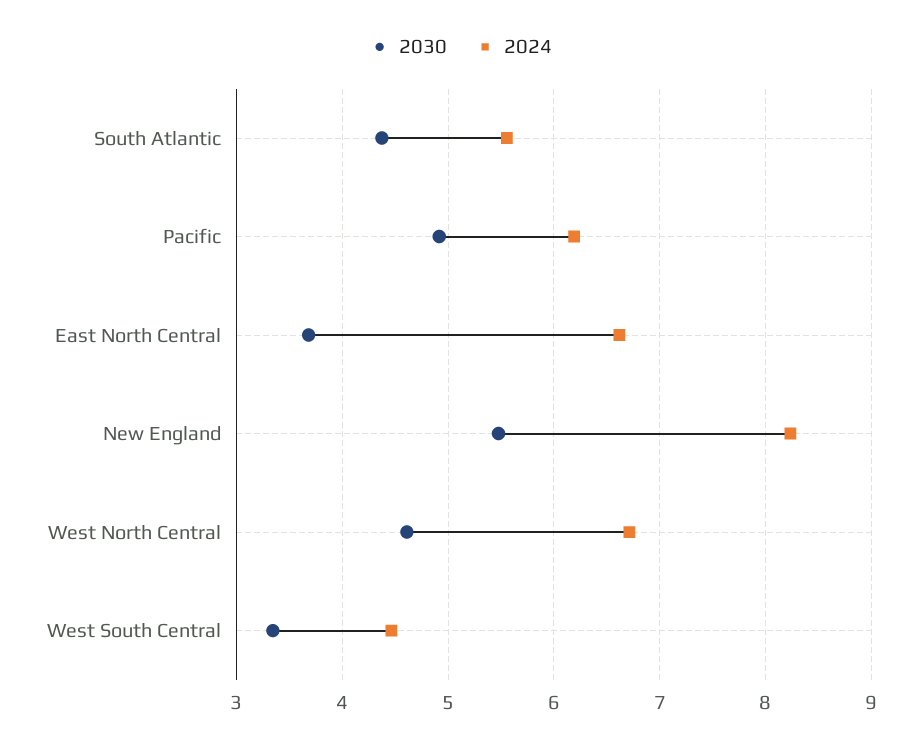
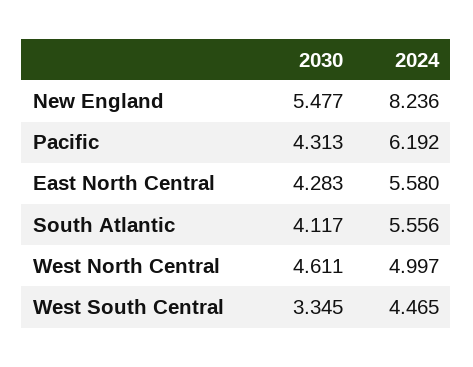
  {
    "2030": {
-     "South Atlantic": 4.4,
+     "South Atlantic": 4.117,
-     "Pacific": 4.9,
+     "Pacific": 4.313,
-     "East North Central": 3.7,
+     "East North Central": 4.283,
      "New England": 5.477,
      "West North Central": 4.611,
      "West South Central": 3.345
    },
    "2024": {
      "South Atlantic": 5.556,
      "Pacific": 6.192,
-     "East North Central": 6.6,
+     "East North Central": 5.58,
      "New England": 8.236,
-     "West North Central": 6.7,
+     "West North Central": 4.997,
      "West South Central": 4.465
    }
  }

